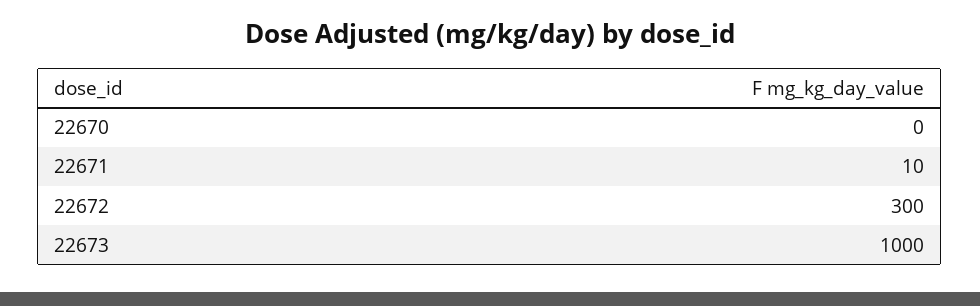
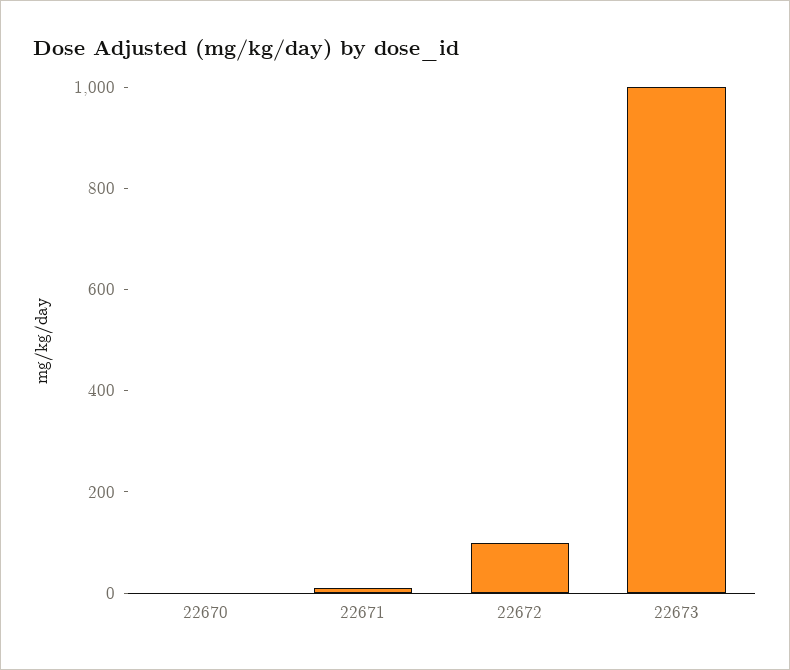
  {
    "22670": 0,
    "22671": 10,
-   "22672": 300,
+   "22672": 100,
    "22673": 1000
  }

